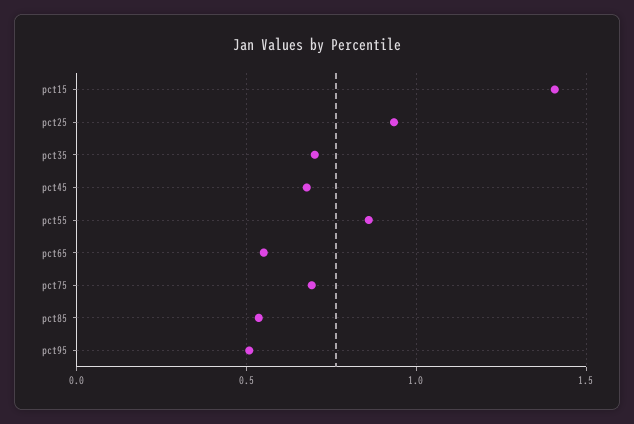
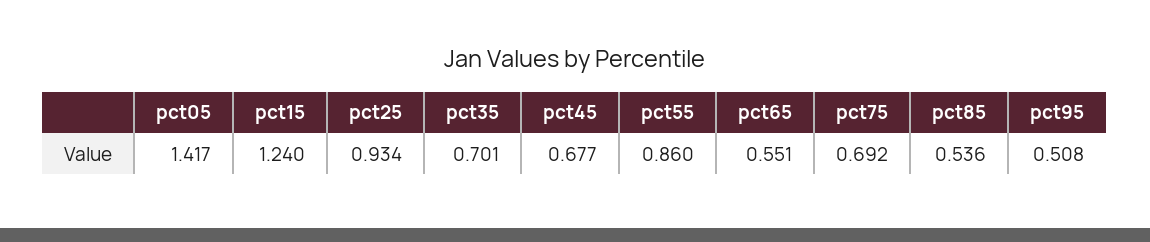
  {
-   "pct15": 1.4,
+   "pct15": 1.24,
    "pct25": 0.934,
    "pct35": 0.701,
    "pct45": 0.677,
    "pct55": 0.86,
    "pct65": 0.551,
    "pct75": 0.692,
    "pct85": 0.536,
-   "pct95": 0.508
+   "pct95": 0.508,
+   "pct05": 1.417
  }

